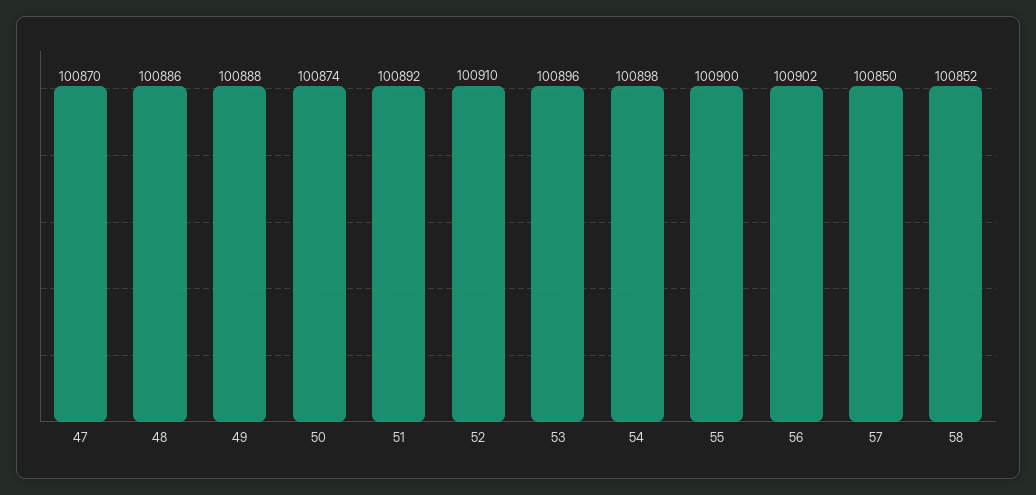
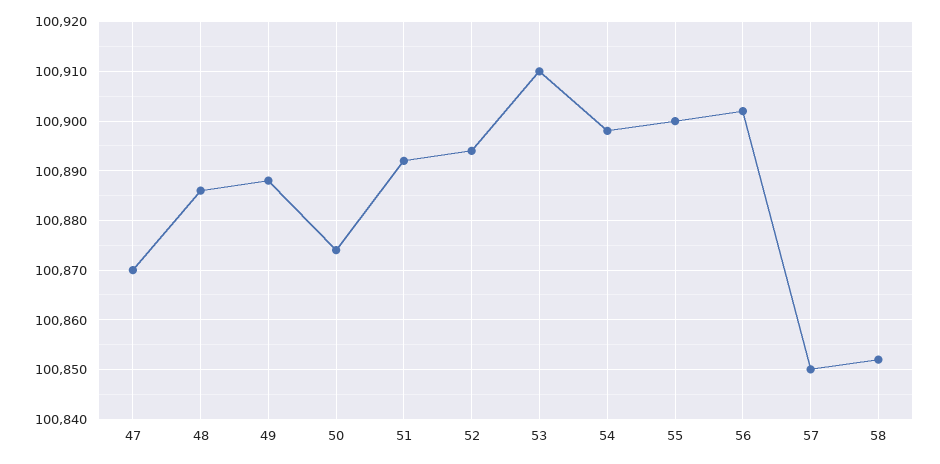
  {
    "47": 100870,
    "48": 100886,
    "49": 100888,
    "50": 100874,
    "51": 100892,
-   "52": 100910,
+   "52": 100895,
-   "53": 100896,
+   "53": 100910,
    "54": 100898,
    "55": 100900,
    "56": 100902,
    "57": 100850,
    "58": 100852
  }

